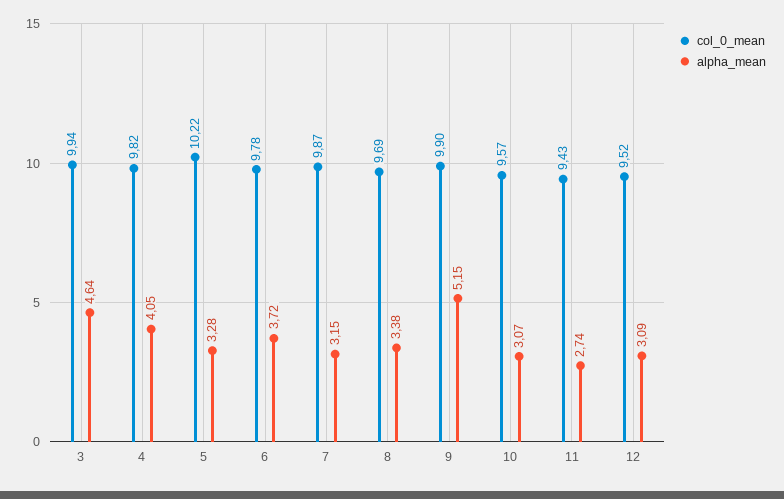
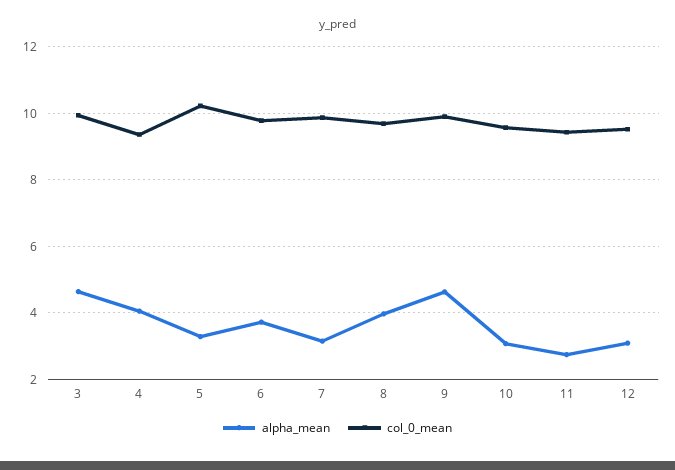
  {
    "col_0_mean": {
      "3": 9.94,
-     "4": 9.82,
+     "4": 9.4,
      "5": 10.22,
      "6": 9.78,
      "7": 9.87,
      "8": 9.69,
      "9": 9.9,
      "10": 9.57,
      "11": 9.43,
      "12": 9.52
    },
    "alpha_mean": {
      "3": 4.64,
      "4": 4.05,
      "5": 3.28,
      "6": 3.72,
      "7": 3.15,
-     "8": 3.38,
+     "8": 4,
-     "9": 5.15,
+     "9": 4.6,
      "10": 3.07,
      "11": 2.74,
      "12": 3.09
    }
  }

